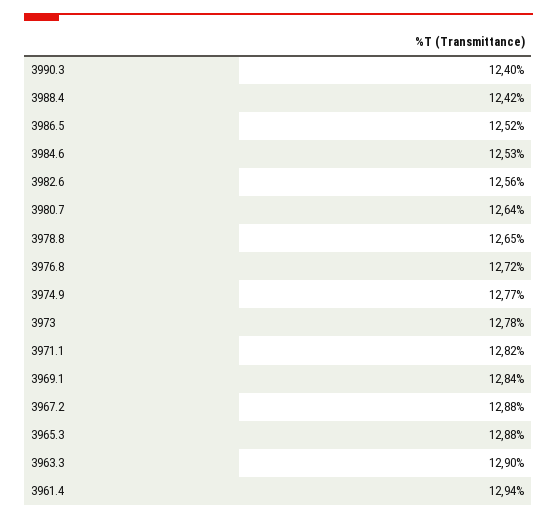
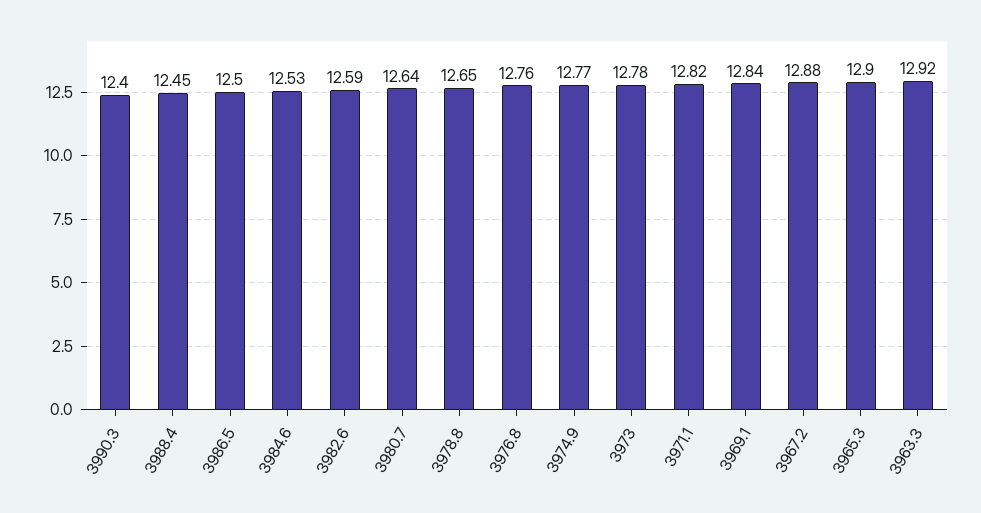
  {
    "3990.3": 12.4,
-   "3988.4": 12.42,
+   "3988.4": 12.45,
-   "3986.5": 12.52,
+   "3986.5": 12.5,
    "3984.6": 12.53,
-   "3982.6": 12.56,
+   "3982.6": 12.59,
    "3980.7": 12.64,
    "3978.8": 12.65,
-   "3976.8": 12.72,
+   "3976.8": 12.76,
    "3974.9": 12.77,
    "3973": 12.78,
    "3971.1": 12.82,
    "3969.1": 12.84,
    "3967.2": 12.88,
-   "3965.3": 12.88,
+   "3965.3": 12.9,
-   "3963.3": 12.9,
+   "3963.3": 12.92
-   "3961.4": 12.94
  }

